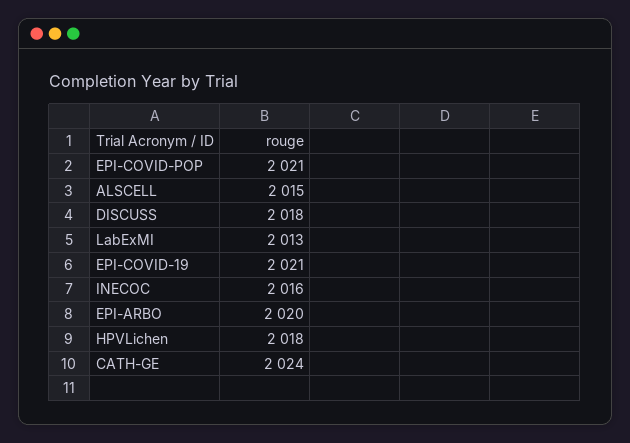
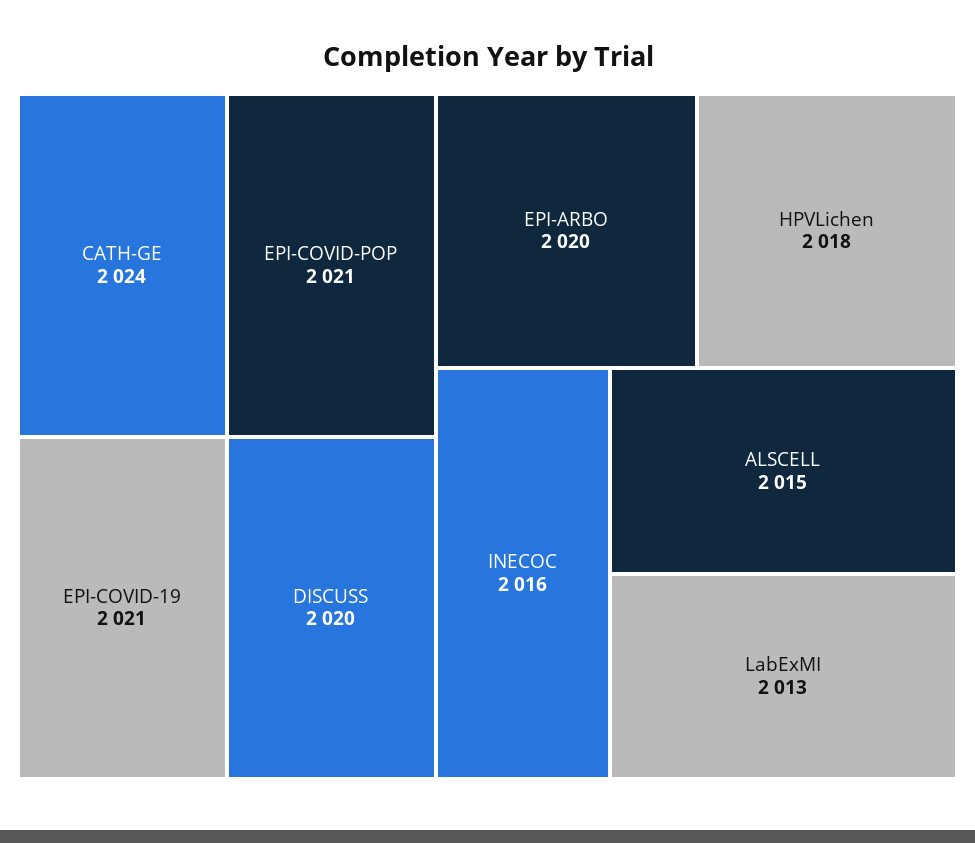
  {
    "EPI-COVID-POP": 2021,
    "ALSCELL": 2015,
-   "DISCUSS": 2018,
+   "DISCUSS": 2020,
    "LabExMI": 2013,
    "EPI-COVID-19": 2021,
    "INECOC": 2016,
    "EPI-ARBO": 2020,
    "HPVLichen": 2018,
    "CATH-GE": 2024
  }

